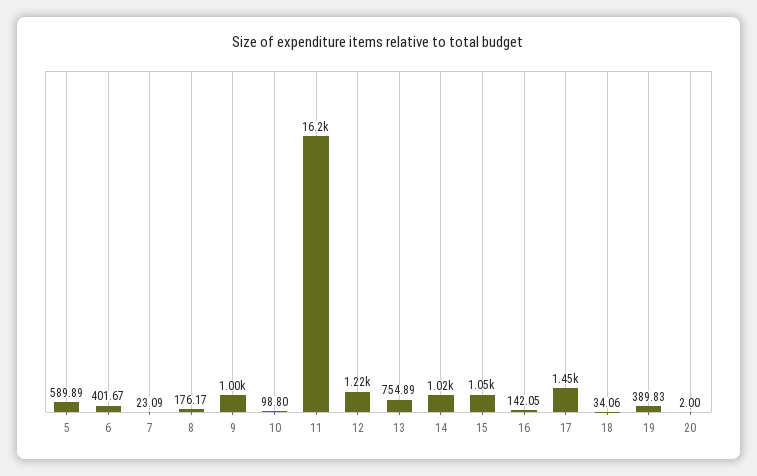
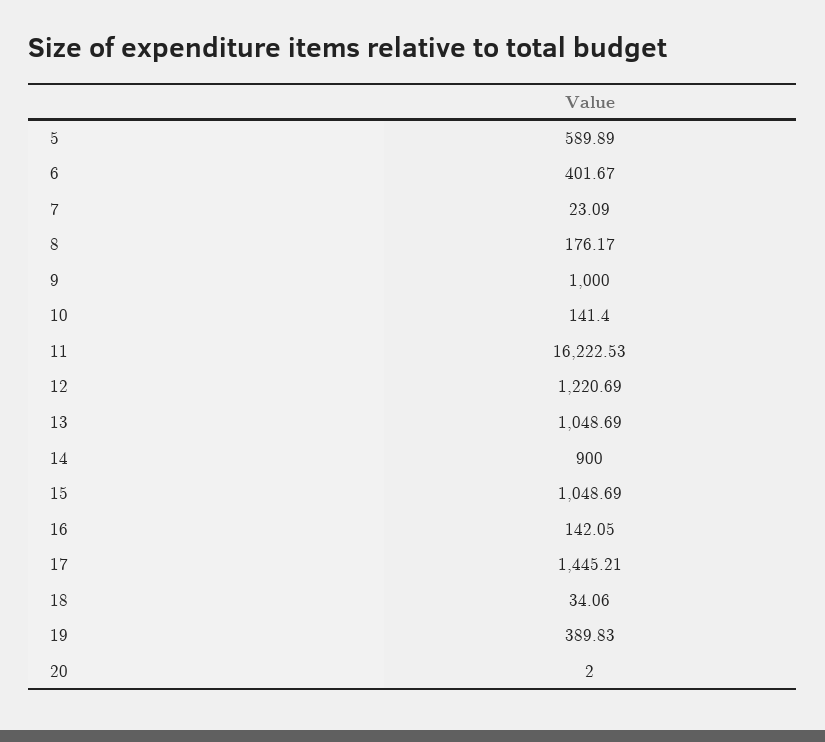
  {
    "5": 589.89,
    "6": 401.67,
    "7": 23.09,
    "8": 176.17,
    "9": 1000,
-   "10": 98.8,
+   "10": 141.4,
    "11": 16222.53,
    "12": 1220.69,
-   "13": 754.89,
+   "13": 1048.69,
-   "14": 1020,
+   "14": 900,
    "15": 1048.69,
    "16": 142.05,
    "17": 1445.21,
    "18": 34.06,
    "19": 389.83,
    "20": 2
  }

